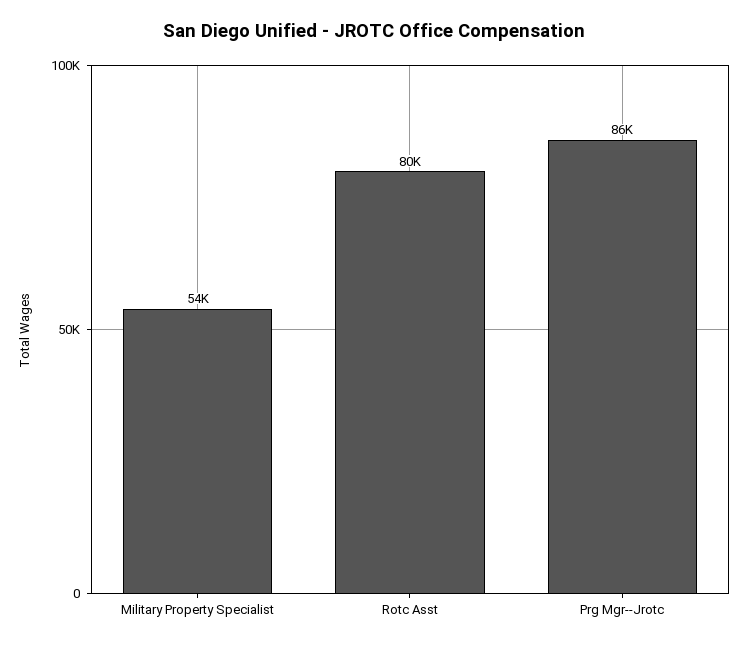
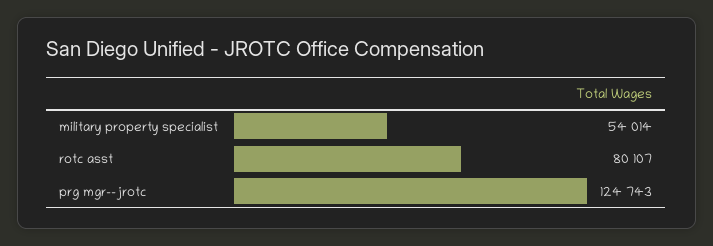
  {
    "Military Property Specialist": 54014,
    "Rotc Asst": 80107,
-   "Prg Mgr--Jrotc": 86000
+   "Prg Mgr--Jrotc": 124743
  }

